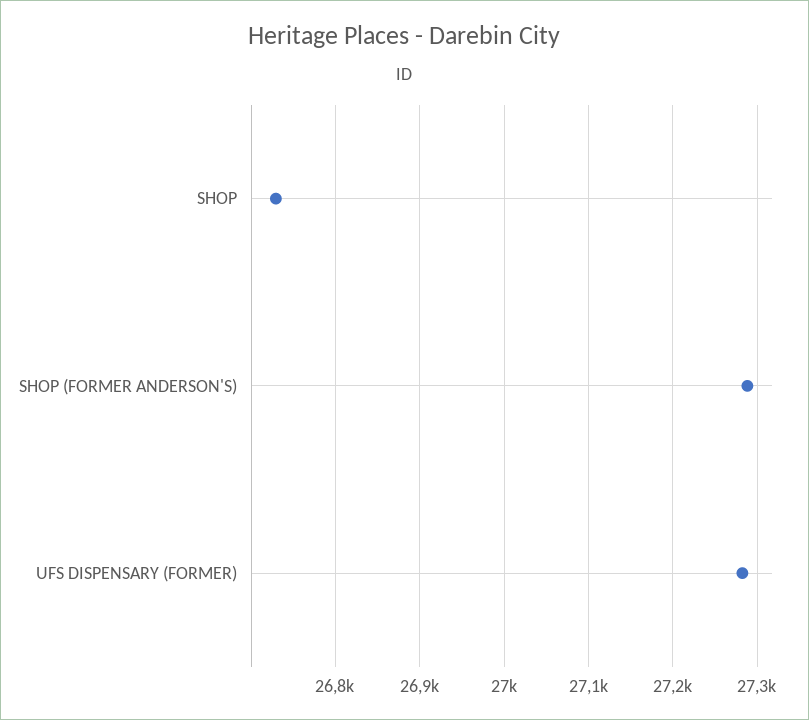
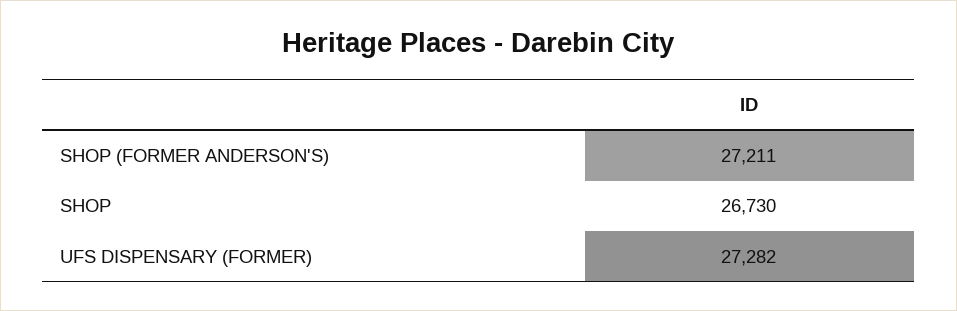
  {
    "SHOP": 26730,
-   "SHOP (FORMER ANDERSON'S)": 27290,
+   "SHOP (FORMER ANDERSON'S)": 27211,
    "UFS DISPENSARY (FORMER)": 27282
  }

